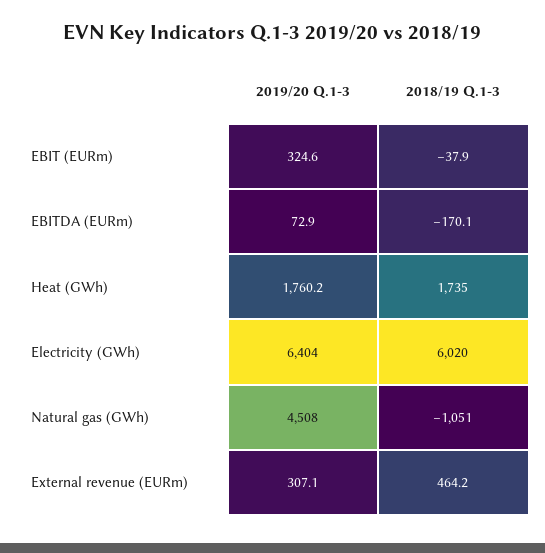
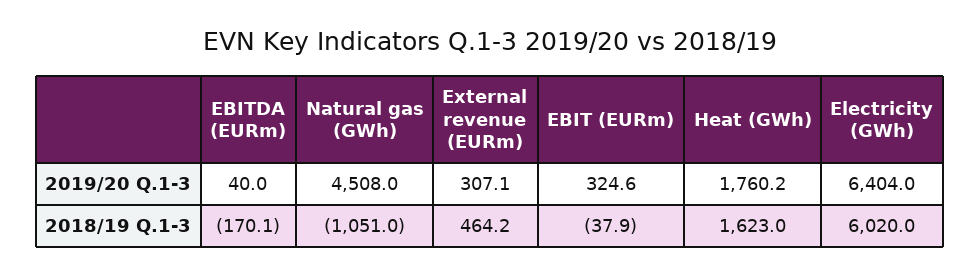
  {
    "2019/20 Q.1-3": {
      "EBIT (EURm)": 324.6,
-     "EBITDA (EURm)": 72.9,
+     "EBITDA (EURm)": 40,
      "Heat (GWh)": 1760.2,
      "Electricity (GWh)": 6404,
      "Natural gas (GWh)": 4508,
      "External revenue (EURm)": 307.1
    },
    "2018/19 Q.1-3": {
      "EBIT (EURm)": -37.9,
      "EBITDA (EURm)": -170.1,
-     "Heat (GWh)": 1735,
+     "Heat (GWh)": 1623,
      "Electricity (GWh)": 6020,
      "Natural gas (GWh)": -1051,
      "External revenue (EURm)": 464.2
    }
  }

